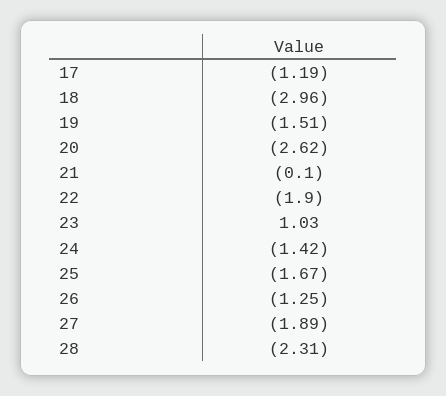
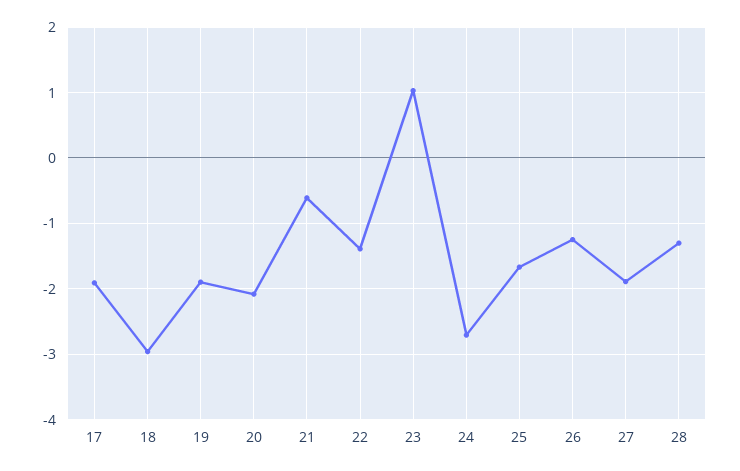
  {
-   "17": -1.19,
+   "17": -1.9,
    "18": -2.96,
-   "19": -1.51,
+   "19": -1.9,
-   "20": -2.62,
+   "20": -2.1,
-   "21": -0.1,
+   "21": -0.6,
-   "22": -1.9,
+   "22": -1.4,
    "23": 1.03,
-   "24": -1.42,
+   "24": -2.7,
    "25": -1.67,
    "26": -1.25,
    "27": -1.89,
-   "28": -2.31
+   "28": -1.3
  }

